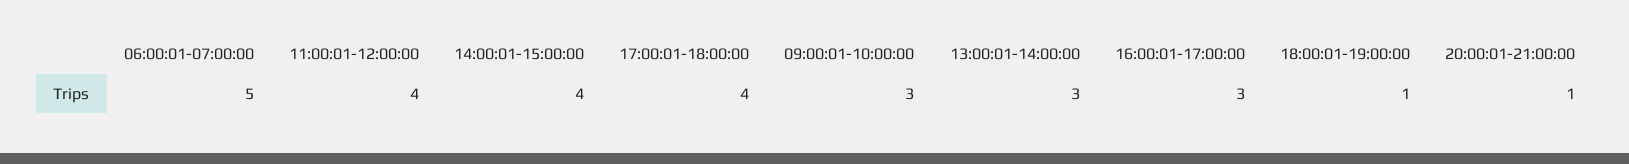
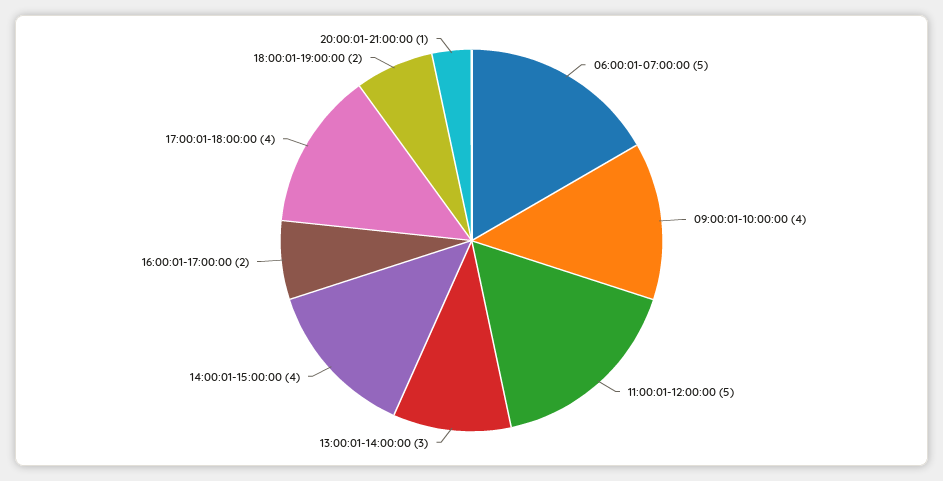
  {
    "06:00:01-07:00:00": 5,
-   "11:00:01-12:00:00": 4,
+   "11:00:01-12:00:00": 5,
    "14:00:01-15:00:00": 4,
    "17:00:01-18:00:00": 4,
-   "09:00:01-10:00:00": 3,
+   "09:00:01-10:00:00": 4,
    "13:00:01-14:00:00": 3,
-   "16:00:01-17:00:00": 3,
+   "16:00:01-17:00:00": 2,
-   "18:00:01-19:00:00": 1,
+   "18:00:01-19:00:00": 2,
    "20:00:01-21:00:00": 1
  }

